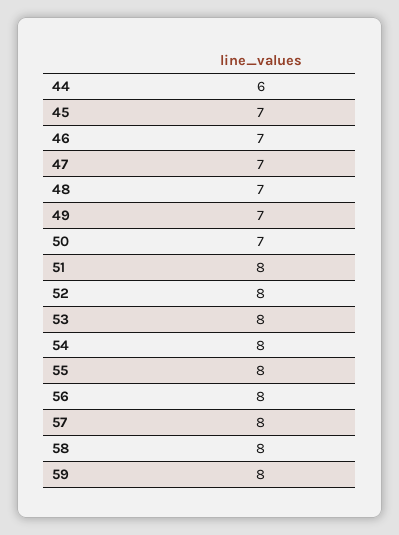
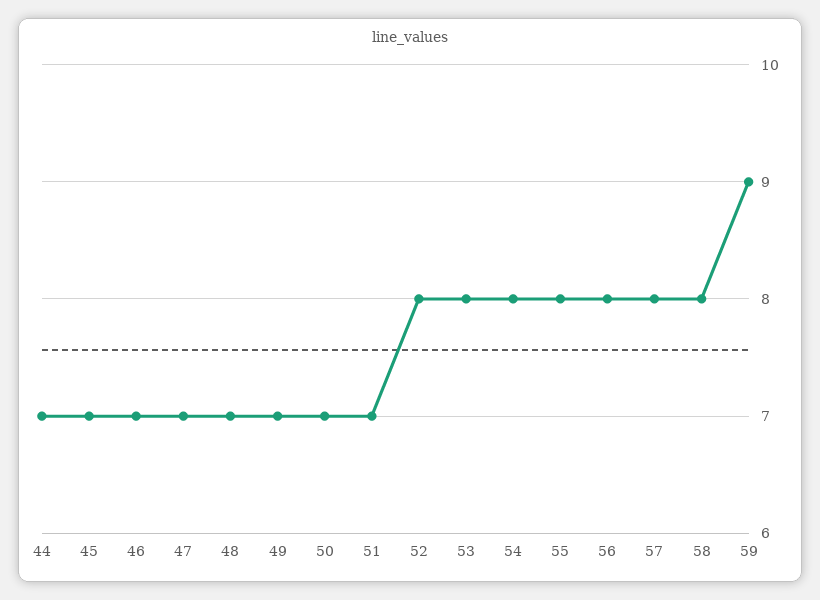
  {
-   "44": 6,
+   "44": 7,
    "45": 7,
    "46": 7,
    "47": 7,
    "48": 7,
    "49": 7,
    "50": 7,
-   "51": 8,
+   "51": 7,
    "52": 8,
    "53": 8,
    "54": 8,
    "55": 8,
    "56": 8,
    "57": 8,
    "58": 8,
-   "59": 8
+   "59": 9
  }

